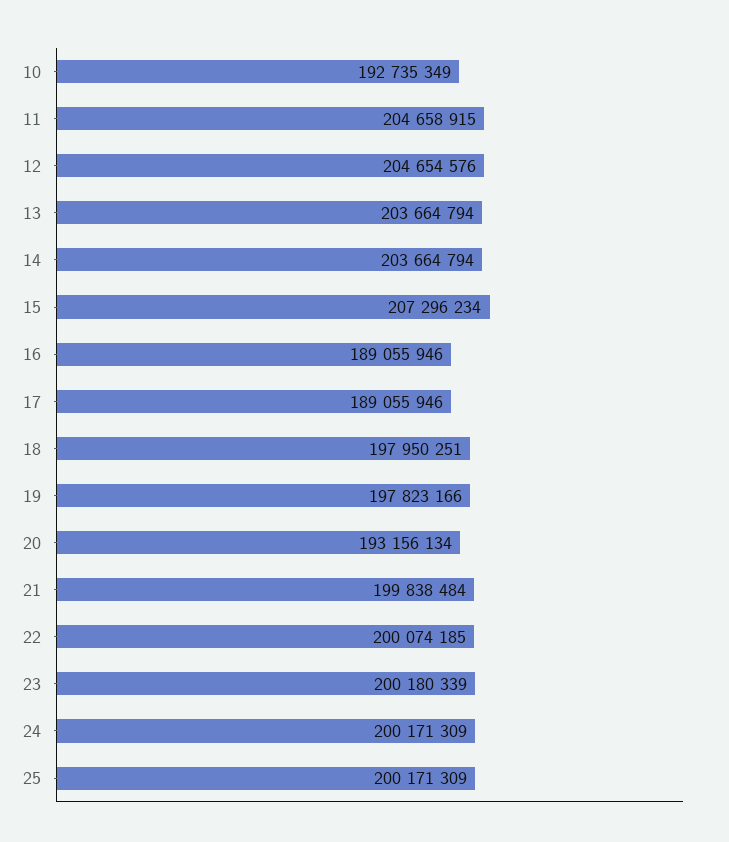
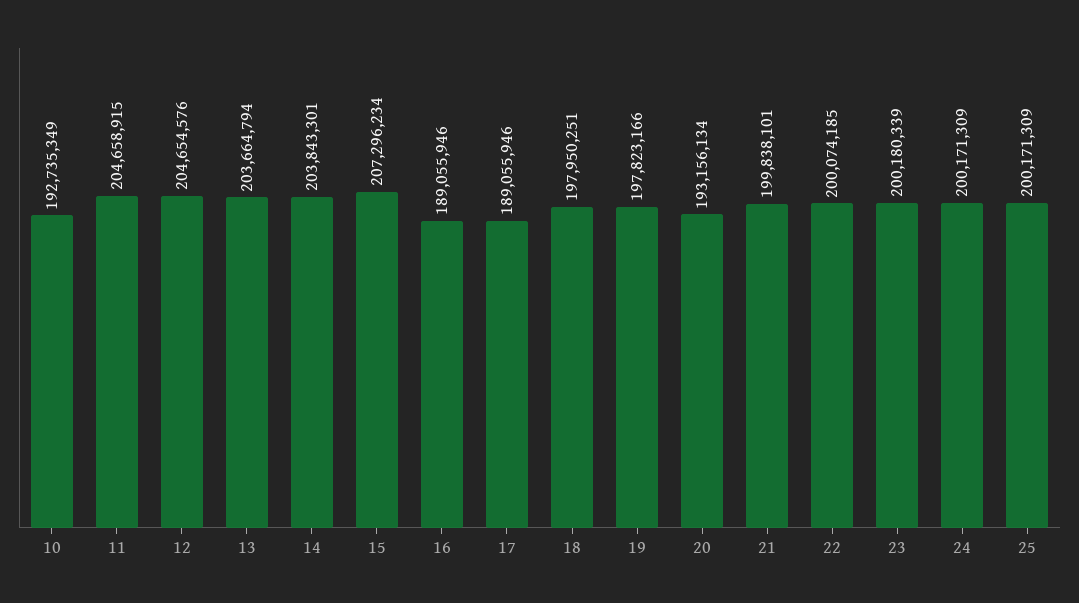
  {
    "10": 192735349,
    "11": 204658915,
    "12": 204654576,
    "13": 203664794,
-   "14": 203664794,
+   "14": 203843301,
    "15": 207296234,
    "16": 189055946,
    "17": 189055946,
    "18": 197950251,
    "19": 197823166,
    "20": 193156134,
-   "21": 199838484,
+   "21": 199838101,
    "22": 200074185,
    "23": 200180339,
    "24": 200171309,
    "25": 200171309
  }

